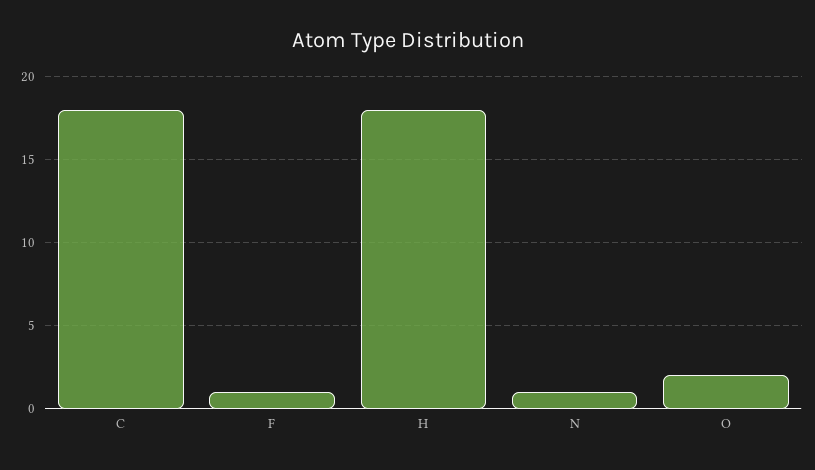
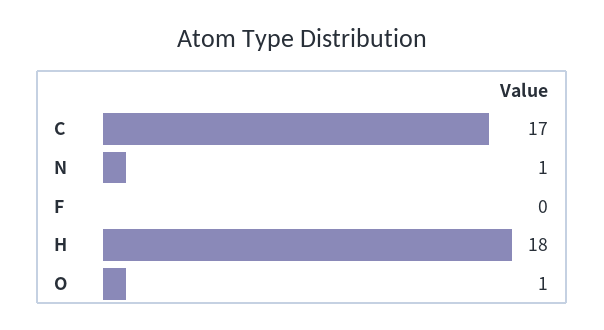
  {
-   "C": 18,
+   "C": 17,
-   "F": 1,
+   "F": 0,
    "H": 18,
    "N": 1,
-   "O": 2
+   "O": 1
  }

